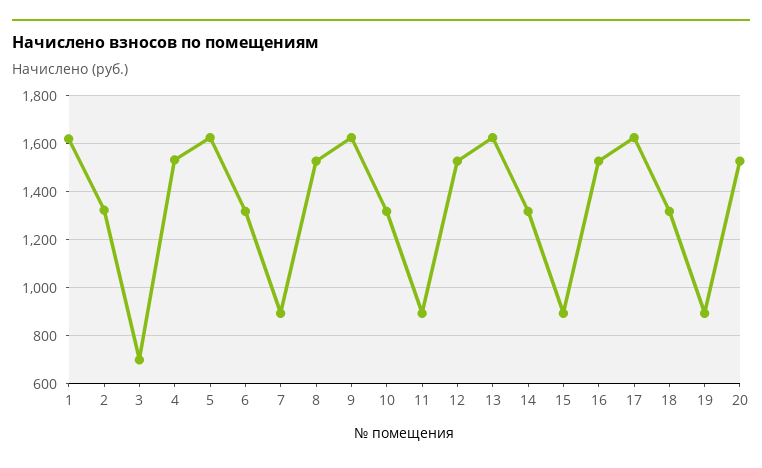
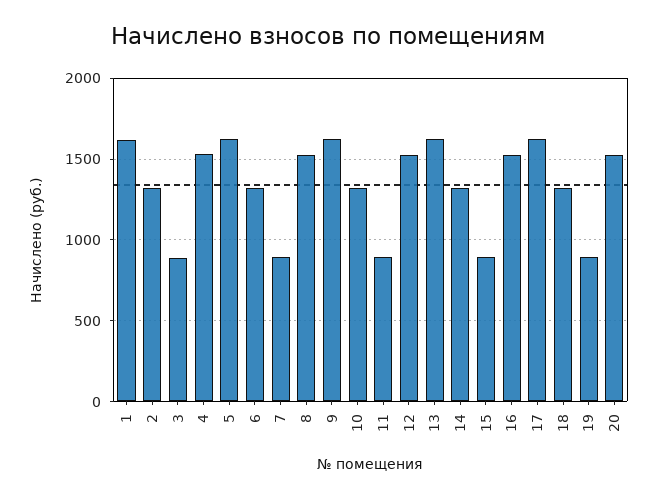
  {
    "1": 1625,
    "2": 1325,
-   "3": 700,
+   "3": 900,
    "4": 1525,
    "5": 1625,
    "6": 1325,
    "7": 900,
    "8": 1525,
    "9": 1625,
    "10": 1325,
    "11": 900,
    "12": 1525,
    "13": 1625,
    "14": 1325,
    "15": 900,
    "16": 1525,
    "17": 1625,
    "18": 1325,
    "19": 900,
    "20": 1525
  }

